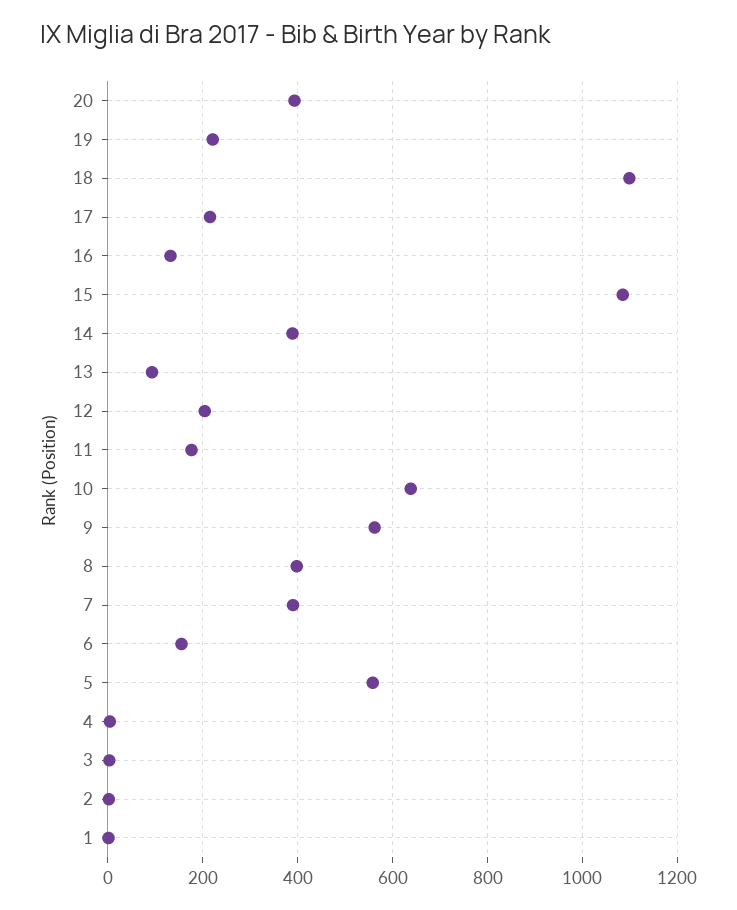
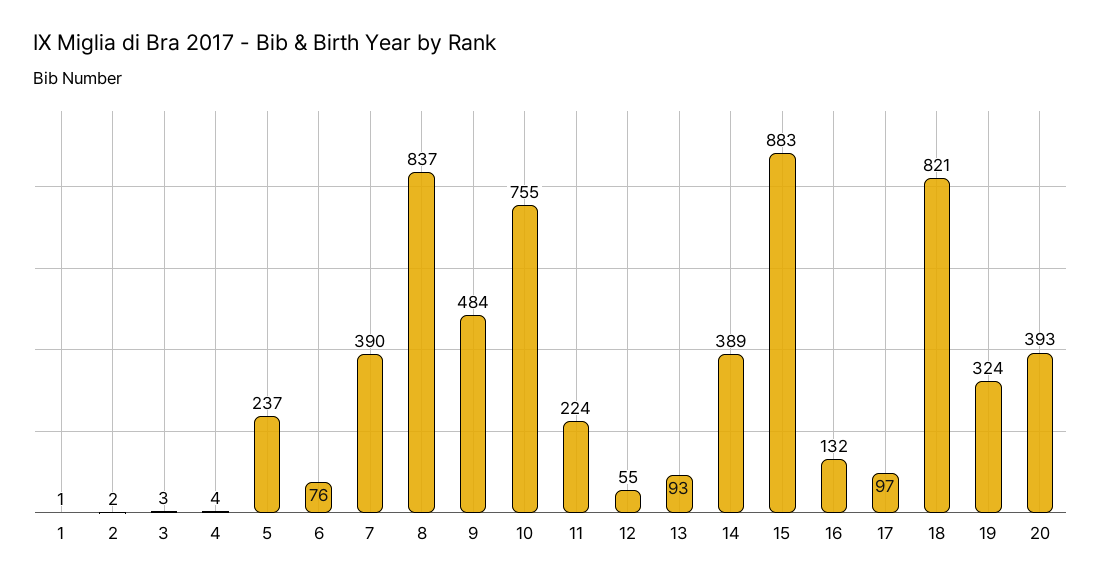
  {
    "20": 393,
-   "19": 220,
+   "19": 324,
-   "18": 1100,
+   "18": 821,
-   "17": 220,
+   "17": 97,
    "16": 132,
-   "15": 1080,
+   "15": 883,
    "14": 389,
    "13": 93,
-   "12": 200,
+   "12": 55,
-   "11": 180,
+   "11": 224,
-   "10": 640,
+   "10": 755,
-   "9": 560,
+   "9": 484,
-   "8": 400,
+   "8": 837,
    "7": 390,
-   "6": 160,
+   "6": 76,
-   "5": 560,
+   "5": 237,
    "4": 4,
    "3": 3,
    "2": 2,
    "1": 1
  }

